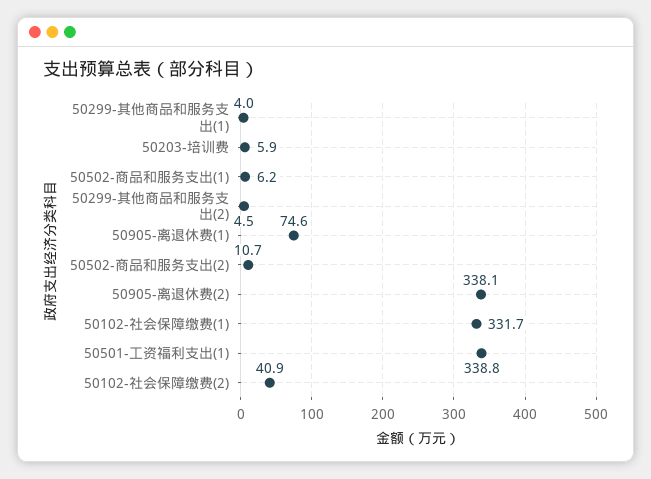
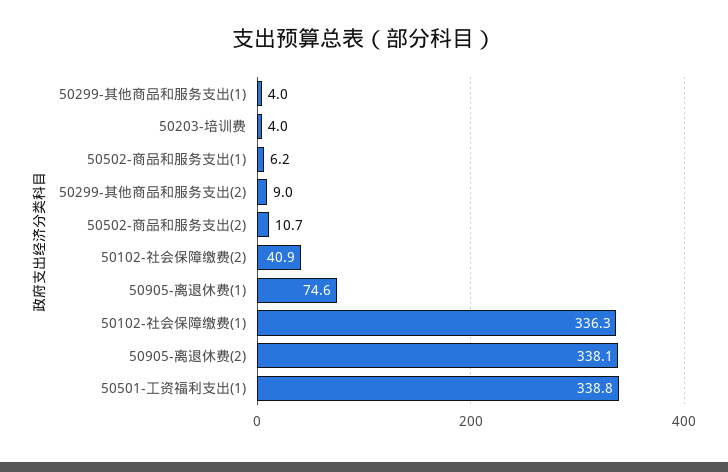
  {
    "50299-其他商品和服务支出(1)": 4,
-   "50203-培训费": 5.9,
+   "50203-培训费": 4,
    "50502-商品和服务支出(1)": 6.2,
-   "50299-其他商品和服务支出(2)": 4.5,
+   "50299-其他商品和服务支出(2)": 9,
    "50905-离退休费(1)": 74.6,
    "50502-商品和服务支出(2)": 10.7,
    "50905-离退休费(2)": 338.1,
-   "50102-社会保障缴费(1)": 331.7,
+   "50102-社会保障缴费(1)": 336.3,
    "50501-工资福利支出(1)": 338.8,
    "50102-社会保障缴费(2)": 40.9
  }

